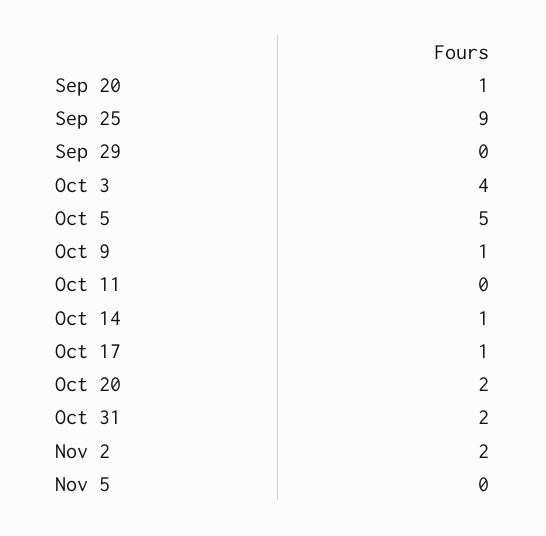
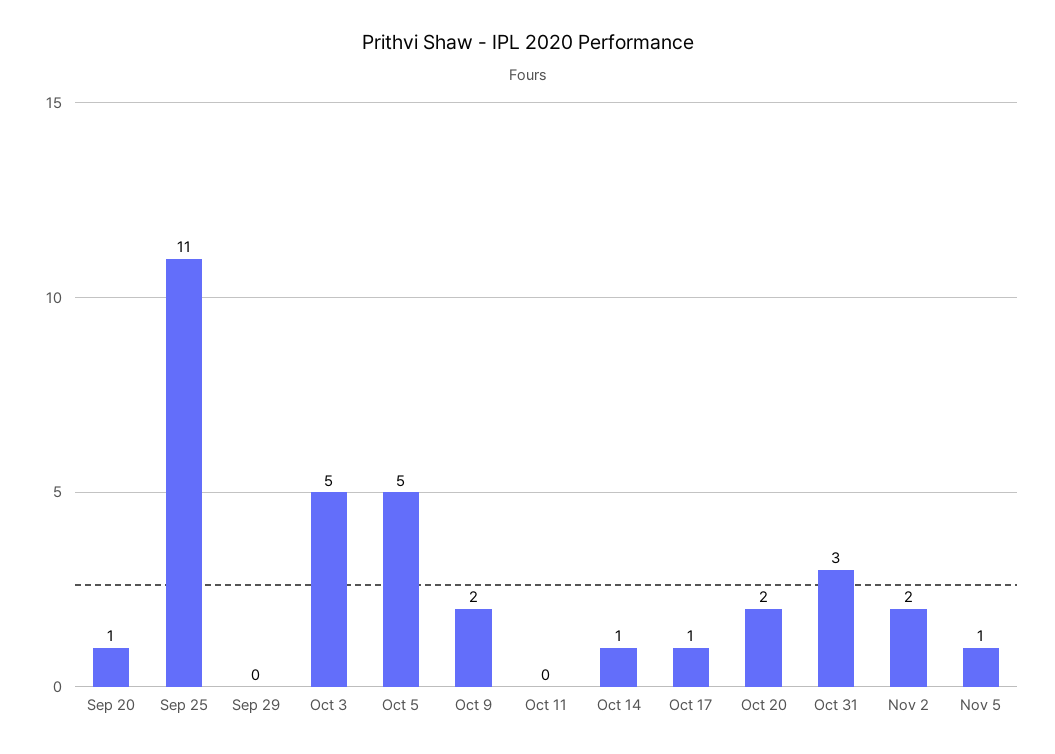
  {
    "Sep 20": 1,
-   "Sep 25": 9,
+   "Sep 25": 11,
    "Sep 29": 0,
-   "Oct 3": 4,
+   "Oct 3": 5,
    "Oct 5": 5,
-   "Oct 9": 1,
+   "Oct 9": 2,
    "Oct 11": 0,
    "Oct 14": 1,
    "Oct 17": 1,
    "Oct 20": 2,
-   "Oct 31": 2,
+   "Oct 31": 3,
    "Nov 2": 2,
-   "Nov 5": 0
+   "Nov 5": 1
  }

